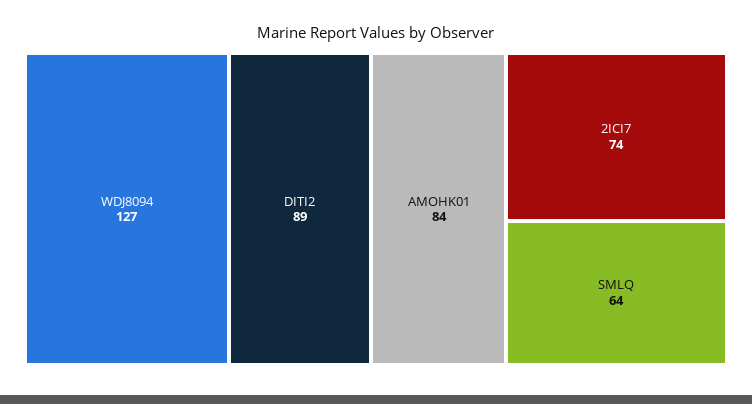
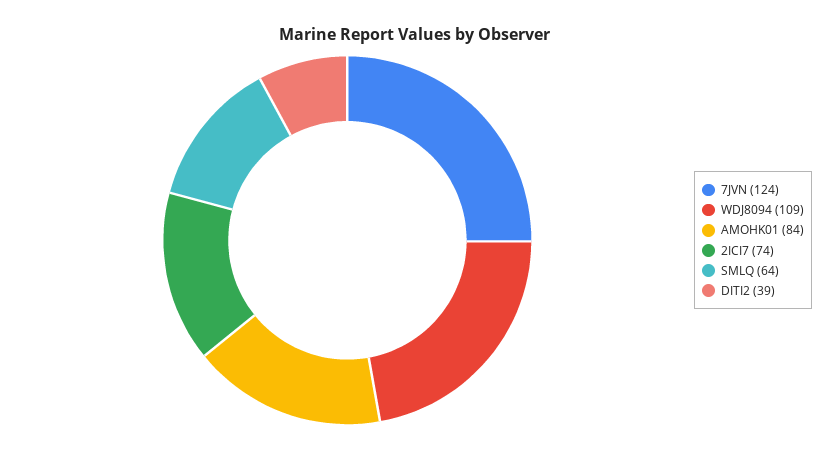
  {
-   "WDJ8094": 127,
+   "WDJ8094": 109,
-   "DITI2": 89,
+   "DITI2": 39,
    "AMOHK01": 84,
    "2ICI7": 74,
-   "SMLQ": 64
+   "SMLQ": 64,
+   "7JVN": 124
  }

